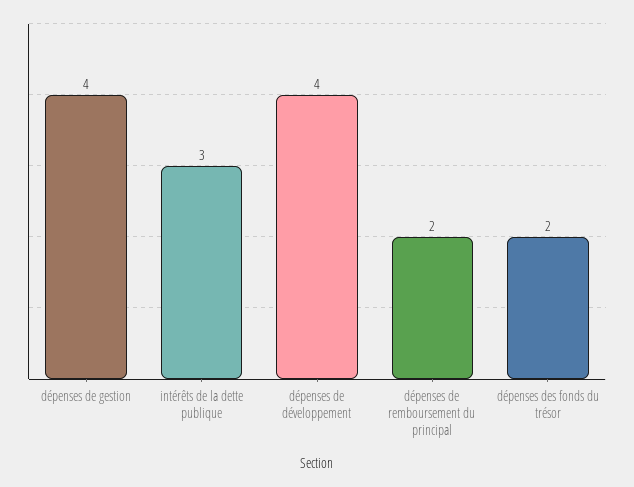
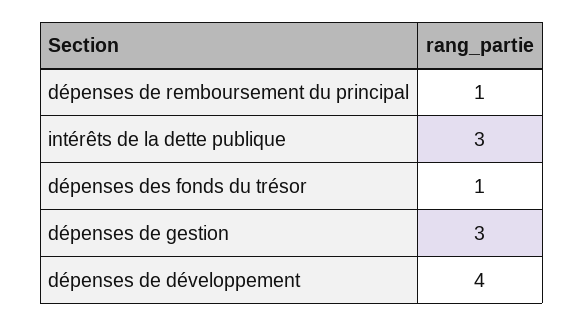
  {
-   "dépenses de gestion": 4,
+   "dépenses de gestion": 3,
    "intérêts de la dette publique": 3,
    "dépenses de développement": 4,
-   "dépenses de remboursement du principal": 2,
+   "dépenses de remboursement du principal": 1,
-   "dépenses des fonds du trésor": 2
+   "dépenses des fonds du trésor": 1
  }

